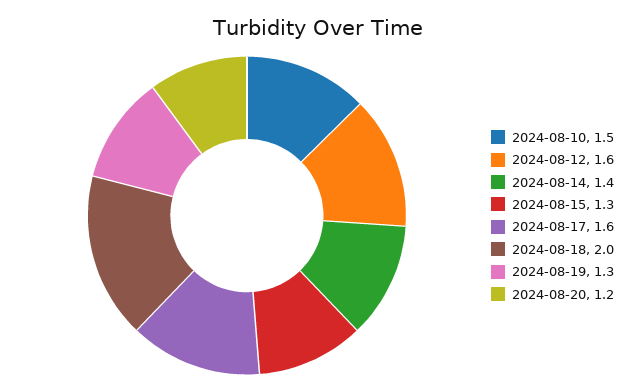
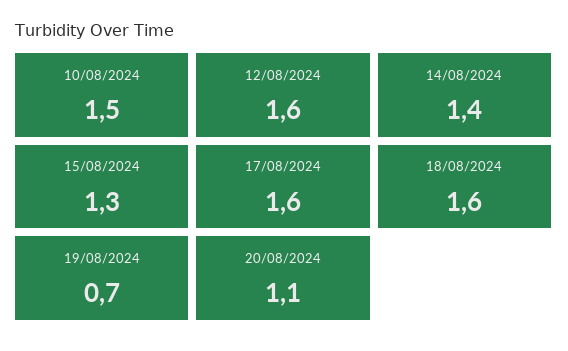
  {
    "2024-08-10": 1.5,
    "2024-08-12": 1.6,
    "2024-08-14": 1.4,
    "2024-08-15": 1.3,
    "2024-08-17": 1.6,
-   "2024-08-18": 2,
+   "2024-08-18": 1.6,
-   "2024-08-19": 1.3,
+   "2024-08-19": 0.7,
-   "2024-08-20": 1.2
+   "2024-08-20": 1.1
  }

